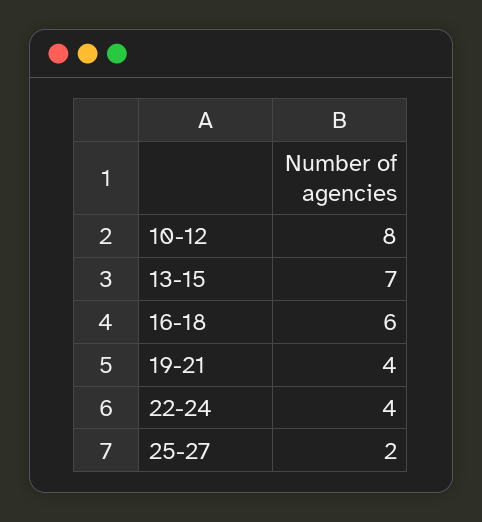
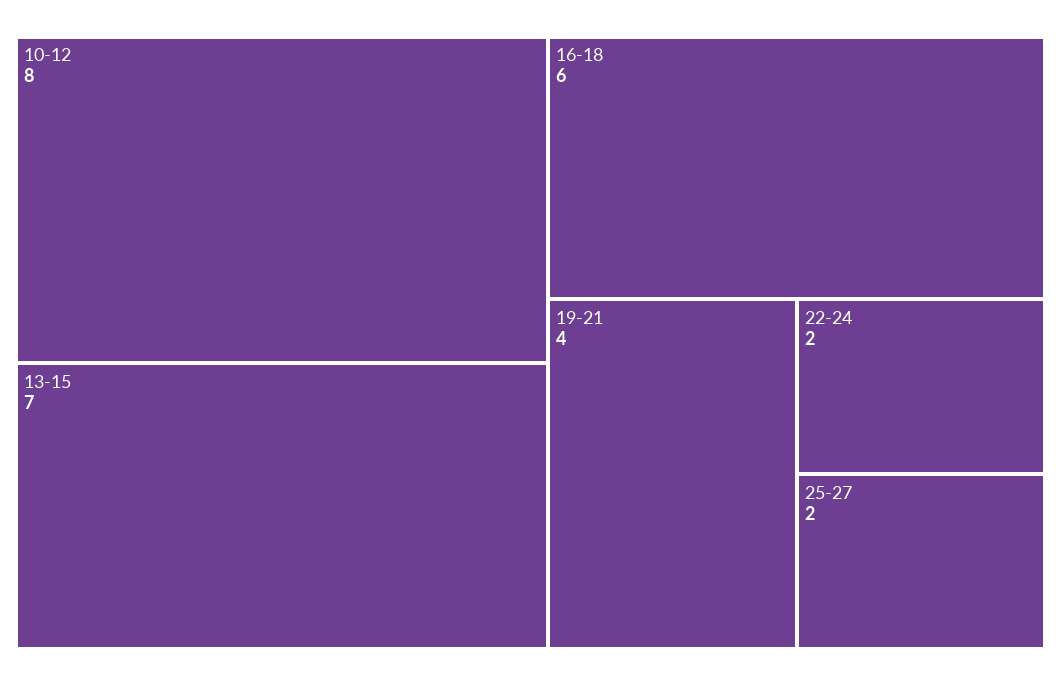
  {
    "10-12": 8,
    "13-15": 7,
    "16-18": 6,
    "19-21": 4,
-   "22-24": 4,
+   "22-24": 2,
    "25-27": 2
  }

